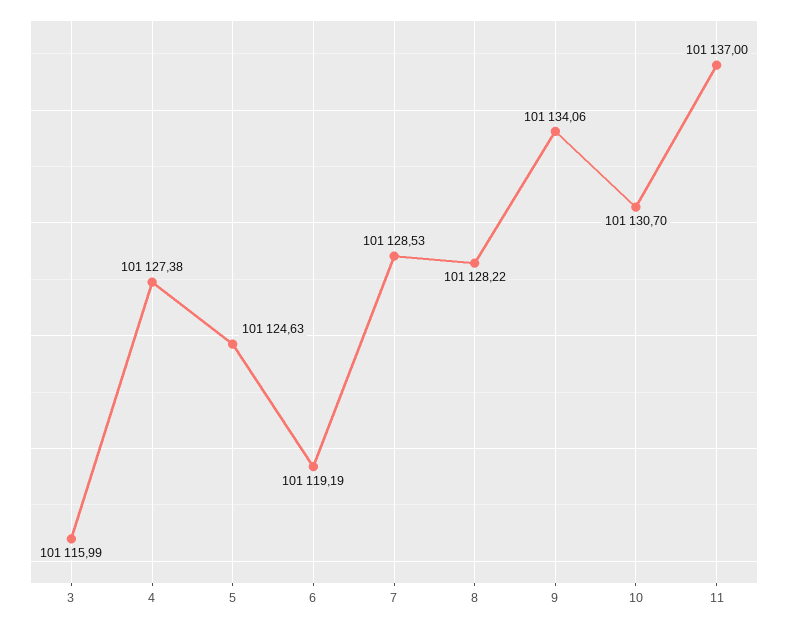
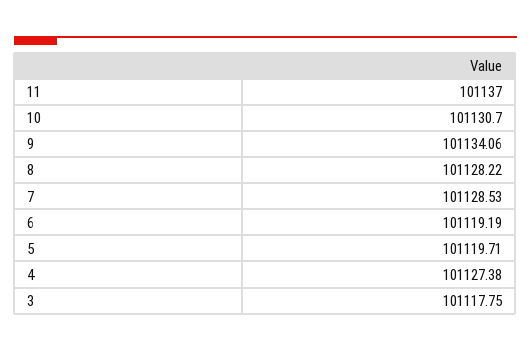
  {
-   "3": 101115.99,
+   "3": 101117.75,
    "4": 101127.38,
-   "5": 101124.63,
+   "5": 101119.71,
    "6": 101119.19,
    "7": 101128.53,
    "8": 101128.22,
    "9": 101134.06,
    "10": 101130.7,
    "11": 101137
  }

